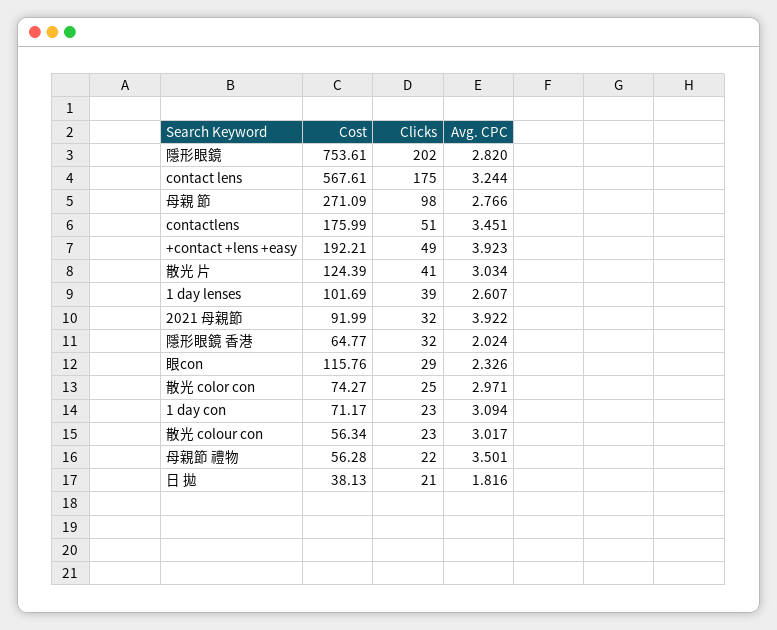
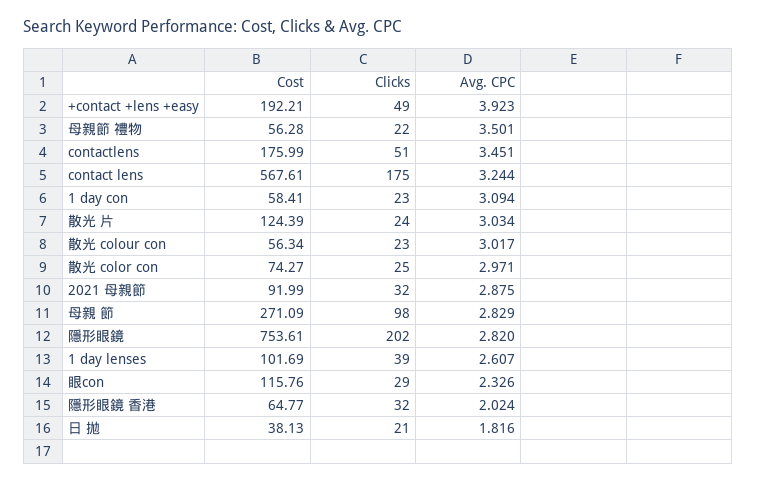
  {
    "Cost": {
      "隱形眼鏡": 753.61,
      "contact lens": 567.61,
      "母親 節": 271.09,
      "contactlens": 175.99,
      "+contact +lens +easy": 192.21,
      "散光 片": 124.39,
      "1 day lenses": 101.69,
      "2021 母親節": 91.99,
      "隱形眼鏡 香港": 64.77,
      "眼con": 115.76,
      "散光 color con": 74.27,
-     "1 day con": 71.17,
+     "1 day con": 58.41,
      "散光 colour con": 56.34,
      "母親節 禮物": 56.28,
      "日 拋": 38.13
    },
    "Clicks": {
      "隱形眼鏡": 202,
      "contact lens": 175,
      "母親 節": 98,
      "contactlens": 51,
      "+contact +lens +easy": 49,
-     "散光 片": 41,
+     "散光 片": 24,
      "1 day lenses": 39,
      "2021 母親節": 32,
      "隱形眼鏡 香港": 32,
      "眼con": 29,
      "散光 color con": 25,
      "1 day con": 23,
      "散光 colour con": 23,
      "母親節 禮物": 22,
      "日 拋": 21
    },
    "Avg. CPC": {
      "隱形眼鏡": 2.82,
      "contact lens": 3.244,
-     "母親 節": 2.766,
+     "母親 節": 2.829,
      "contactlens": 3.451,
      "+contact +lens +easy": 3.923,
      "散光 片": 3.034,
      "1 day lenses": 2.607,
-     "2021 母親節": 3.922,
+     "2021 母親節": 2.875,
      "隱形眼鏡 香港": 2.024,
      "眼con": 2.326,
      "散光 color con": 2.971,
      "1 day con": 3.094,
      "散光 colour con": 3.017,
      "母親節 禮物": 3.501,
      "日 拋": 1.816
    }
  }

